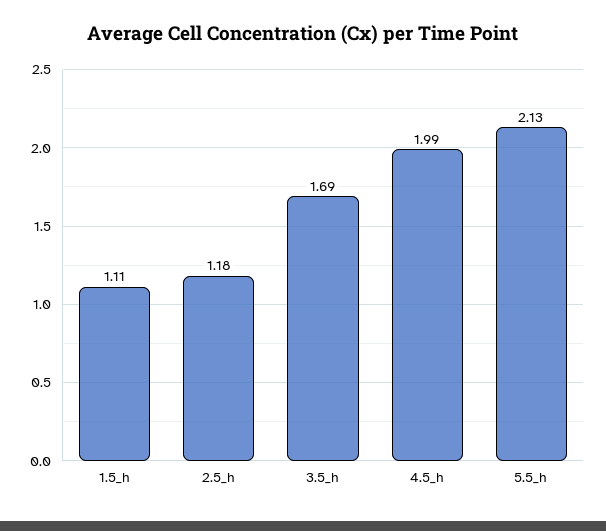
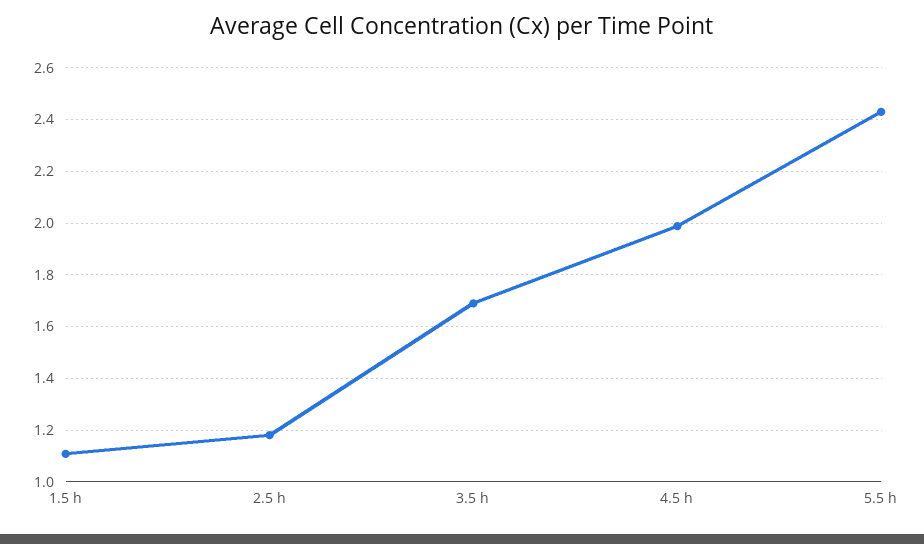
  {
    "1.5_h": 1.11,
    "2.5_h": 1.18,
    "3.5_h": 1.69,
    "4.5_h": 1.99,
-   "5.5_h": 2.13
+   "5.5_h": 2.425
  }

